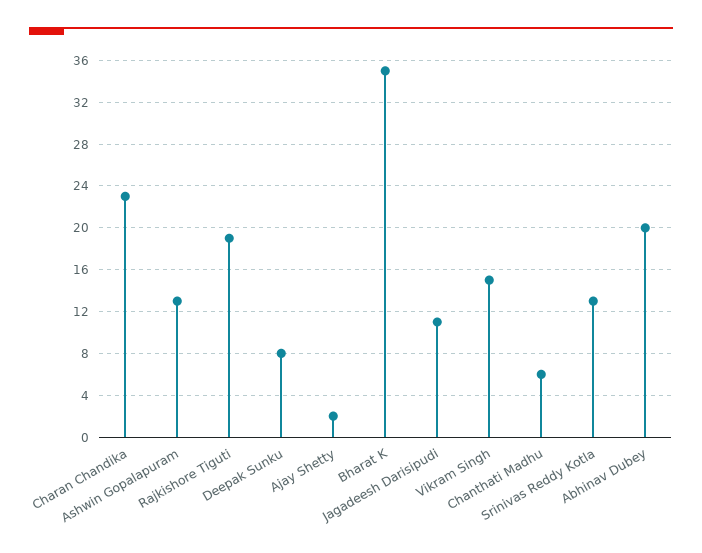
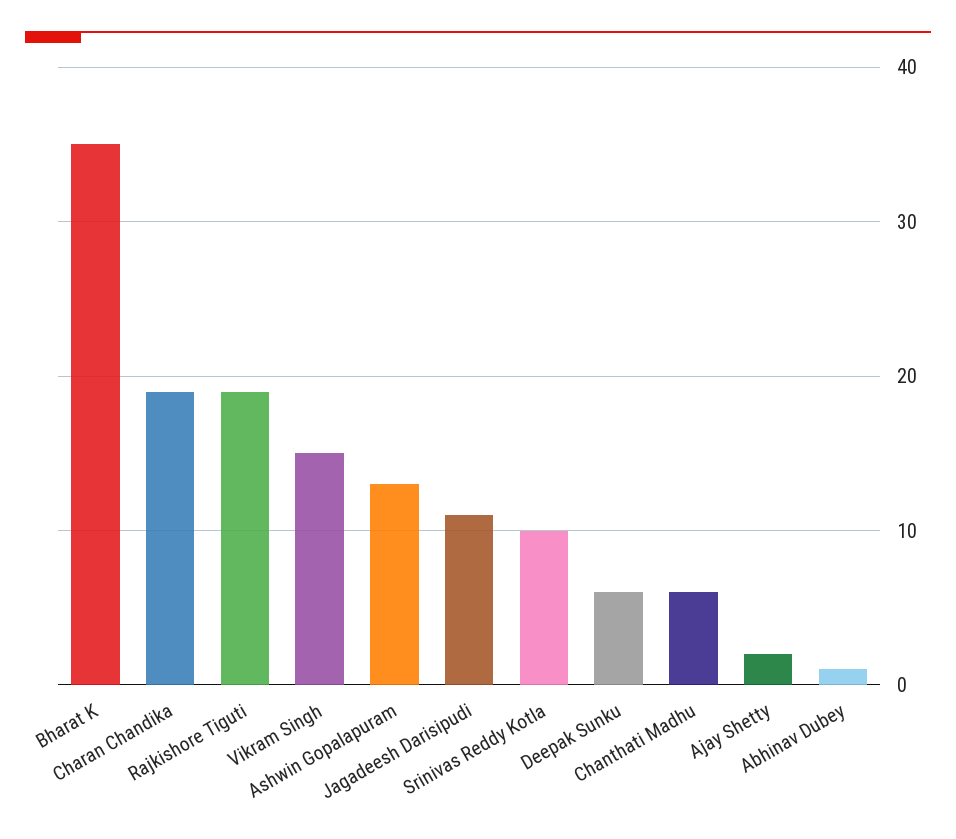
  {
-   "Charan Chandika": 23,
+   "Charan Chandika": 19,
    "Ashwin Gopalapuram": 13,
    "Rajkishore Tiguti": 19,
-   "Deepak Sunku": 8,
+   "Deepak Sunku": 6,
    "Ajay Shetty": 2,
    "Bharat K": 35,
    "Jagadeesh Darisipudi": 11,
    "Vikram Singh": 15,
    "Chanthati Madhu": 6,
-   "Srinivas Reddy Kotla": 13,
+   "Srinivas Reddy Kotla": 10,
-   "Abhinav Dubey": 20
+   "Abhinav Dubey": 1
  }

